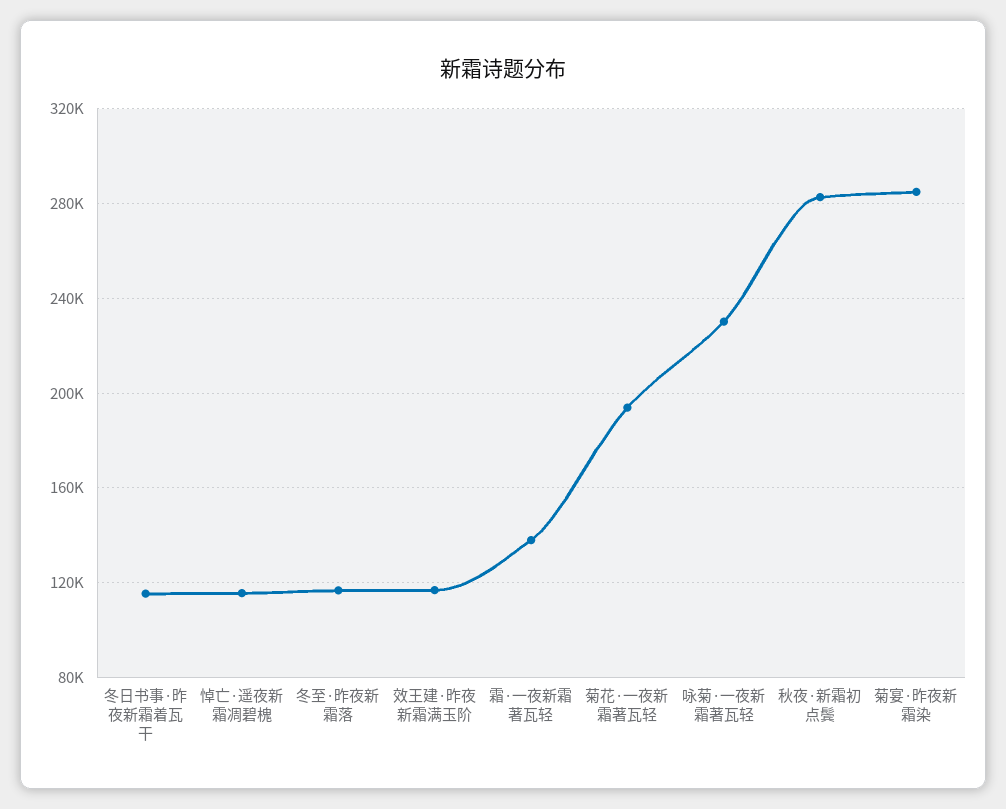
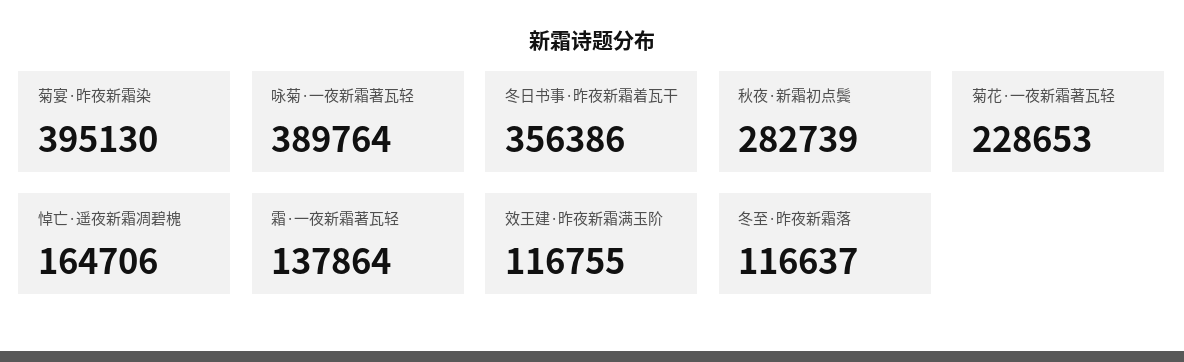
  {
-   "冬日书事·昨夜新霜着瓦干": 115000,
+   "冬日书事·昨夜新霜着瓦干": 356386,
-   "悼亡·遥夜新霜凋碧槐": 115000,
+   "悼亡·遥夜新霜凋碧槐": 164706,
    "冬至·昨夜新霜落": 116637,
    "效王建·昨夜新霜满玉阶": 116755,
    "霜·一夜新霜著瓦轻": 137864,
-   "菊花·一夜新霜著瓦轻": 195000,
+   "菊花·一夜新霜著瓦轻": 228653,
-   "咏菊·一夜新霜著瓦轻": 230000,
+   "咏菊·一夜新霜著瓦轻": 389764,
    "秋夜·新霜初点鬓": 282739,
-   "菊宴·昨夜新霜染": 285000
+   "菊宴·昨夜新霜染": 395130
  }

